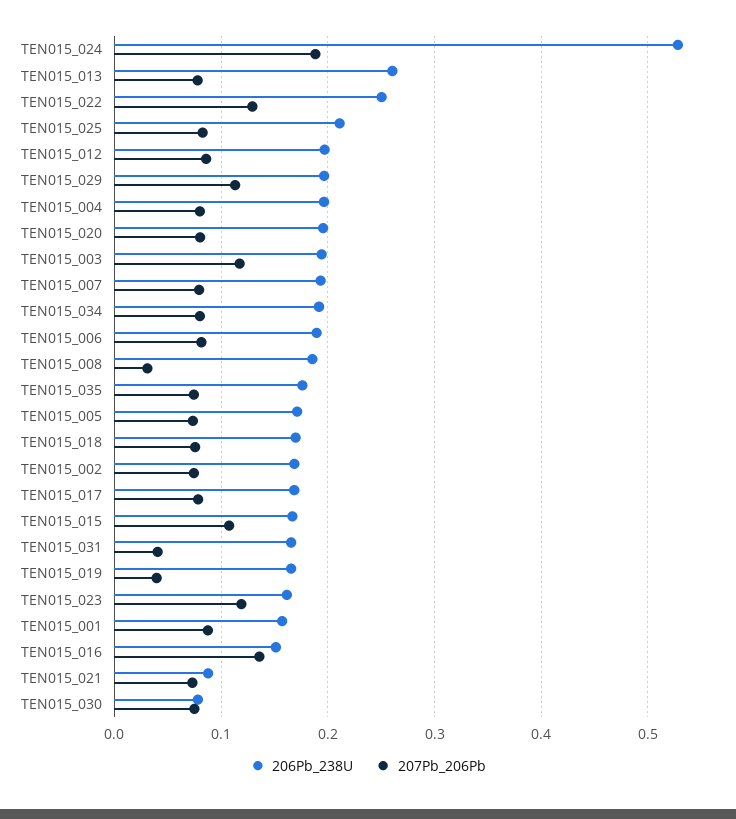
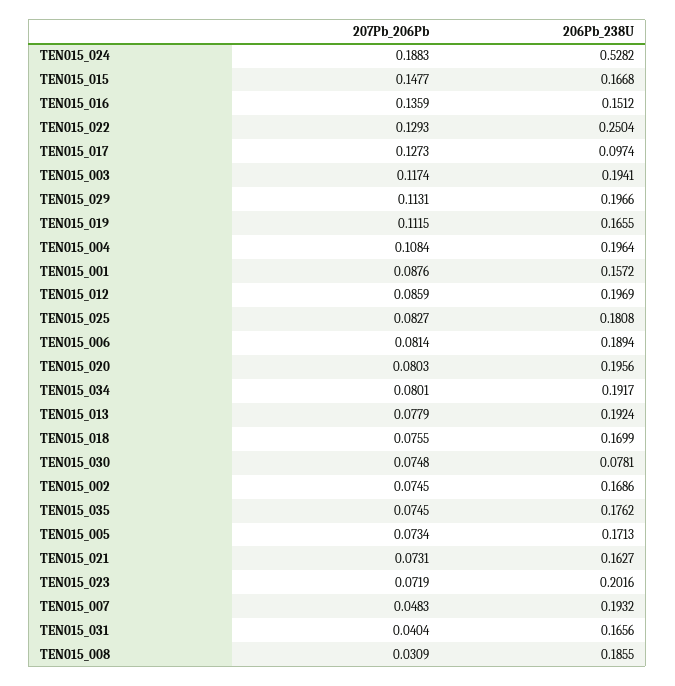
  {
    "206Pb_238U": {
      "TEN015_024": 0.5282,
-     "TEN015_013": 0.26,
+     "TEN015_013": 0.1924,
      "TEN015_022": 0.2504,
-     "TEN015_025": 0.21,
+     "TEN015_025": 0.1808,
      "TEN015_012": 0.1969,
      "TEN015_029": 0.1966,
      "TEN015_004": 0.1964,
      "TEN015_020": 0.1956,
      "TEN015_003": 0.1941,
      "TEN015_007": 0.1932,
      "TEN015_034": 0.1917,
      "TEN015_006": 0.1894,
      "TEN015_008": 0.1855,
      "TEN015_035": 0.1762,
      "TEN015_005": 0.1713,
      "TEN015_018": 0.1699,
      "TEN015_002": 0.1686,
-     "TEN015_017": 0.17,
+     "TEN015_017": 0.0974,
      "TEN015_015": 0.1668,
      "TEN015_031": 0.1656,
      "TEN015_019": 0.1655,
-     "TEN015_023": 0.16,
+     "TEN015_023": 0.2016,
      "TEN015_001": 0.1572,
      "TEN015_016": 0.1512,
-     "TEN015_021": 0.09,
+     "TEN015_021": 0.1627,
      "TEN015_030": 0.0781
    },
    "207Pb_206Pb": {
      "TEN015_024": 0.1883,
      "TEN015_013": 0.0779,
      "TEN015_022": 0.1293,
      "TEN015_025": 0.0827,
      "TEN015_012": 0.0859,
      "TEN015_029": 0.1131,
-     "TEN015_004": 0.08,
+     "TEN015_004": 0.1084,
      "TEN015_020": 0.0803,
      "TEN015_003": 0.1174,
-     "TEN015_007": 0.08,
+     "TEN015_007": 0.0483,
      "TEN015_034": 0.0801,
      "TEN015_006": 0.0814,
      "TEN015_008": 0.0309,
      "TEN015_035": 0.0745,
      "TEN015_005": 0.0734,
      "TEN015_018": 0.0755,
      "TEN015_002": 0.0745,
-     "TEN015_017": 0.08,
+     "TEN015_017": 0.1273,
-     "TEN015_015": 0.11,
+     "TEN015_015": 0.1477,
      "TEN015_031": 0.0404,
-     "TEN015_019": 0.04,
+     "TEN015_019": 0.1115,
-     "TEN015_023": 0.12,
+     "TEN015_023": 0.0719,
      "TEN015_001": 0.0876,
      "TEN015_016": 0.1359,
      "TEN015_021": 0.0731,
      "TEN015_030": 0.0748
    }
  }

